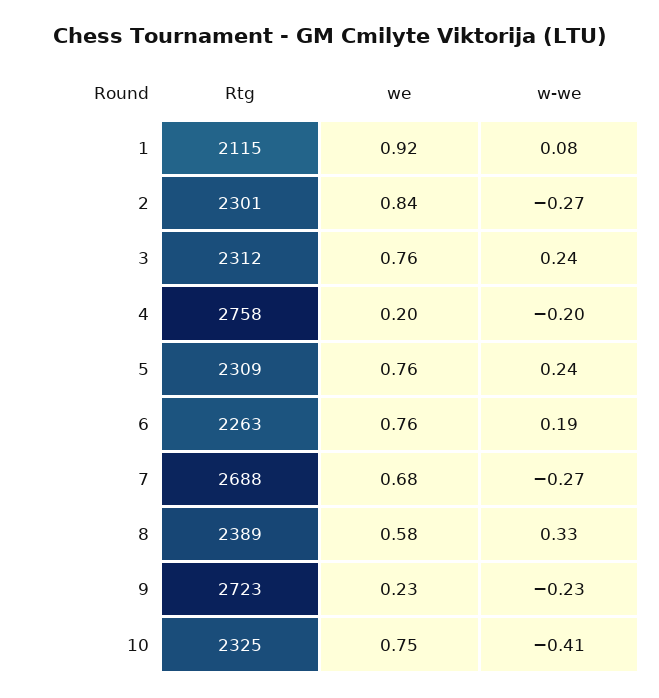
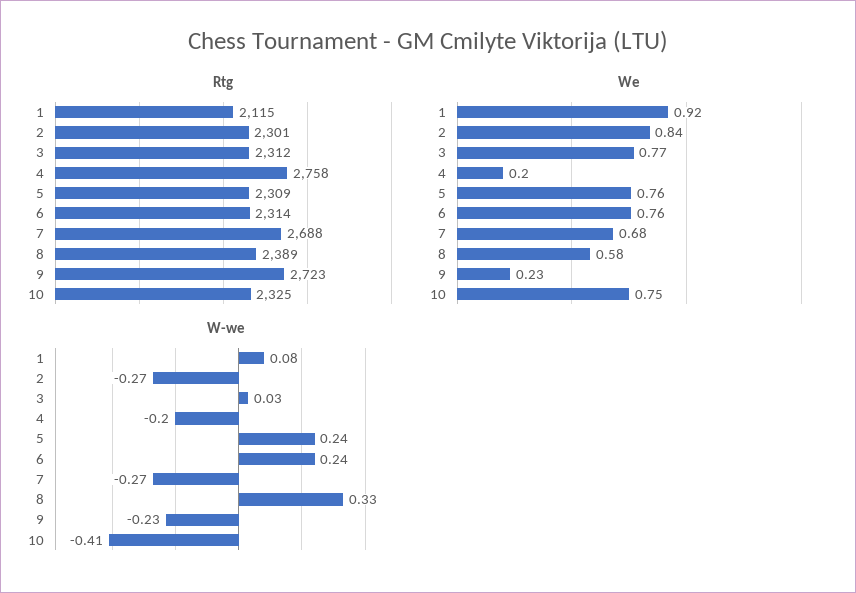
  {
    "Rtg": {
      "1": 2115,
      "2": 2301,
      "3": 2312,
      "4": 2758,
      "5": 2309,
-     "6": 2263,
+     "6": 2314,
      "7": 2688,
      "8": 2389,
      "9": 2723,
      "10": 2325
    },
    "we": {
      "1": 0.92,
      "2": 0.84,
-     "3": 0.76,
+     "3": 0.77,
      "4": 0.2,
      "5": 0.76,
      "6": 0.76,
      "7": 0.68,
      "8": 0.58,
      "9": 0.23,
      "10": 0.75
    },
    "w-we": {
      "1": 0.08,
      "2": -0.27,
-     "3": 0.24,
+     "3": 0.03,
      "4": -0.2,
      "5": 0.24,
-     "6": 0.19,
+     "6": 0.24,
      "7": -0.27,
      "8": 0.33,
      "9": -0.23,
      "10": -0.41
    }
  }

